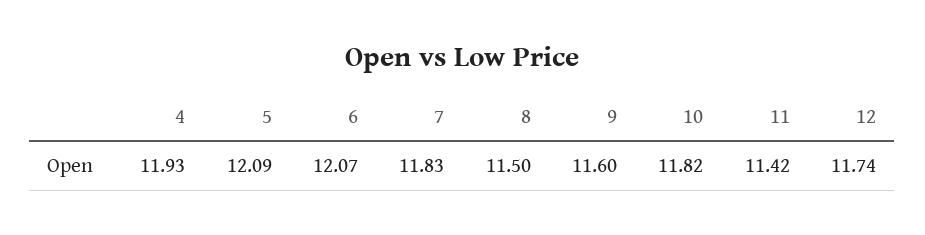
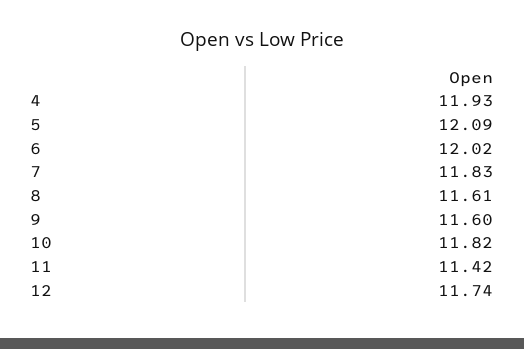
  {
    "4": 11.93,
    "5": 12.09,
-   "6": 12.07,
+   "6": 12.02,
    "7": 11.83,
-   "8": 11.5,
+   "8": 11.61,
    "9": 11.6,
    "10": 11.82,
    "11": 11.42,
    "12": 11.74
  }

